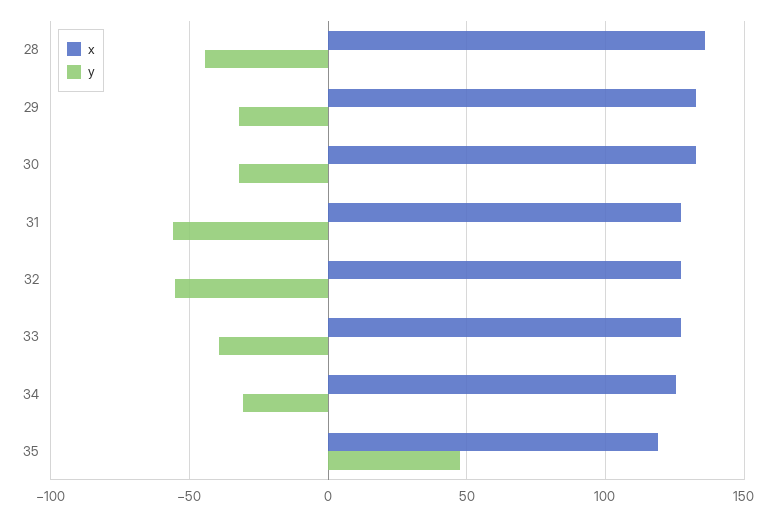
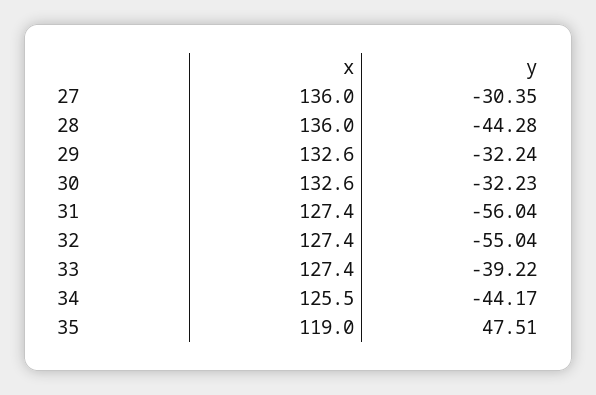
  {
    "x": {
      "28": 136,
      "29": 132.6,
      "30": 132.6,
      "31": 127.4,
      "32": 127.4,
      "33": 127.4,
      "34": 125.5,
-     "35": 119
+     "35": 119,
+     "27": 136
    },
    "y": {
      "28": -44.28,
      "29": -32.24,
      "30": -32.23,
      "31": -56.04,
      "32": -55.04,
      "33": -39.22,
-     "34": -30,
+     "34": -44.17,
-     "35": 47.51
+     "35": 47.51,
+     "27": -30.35
    }
  }

